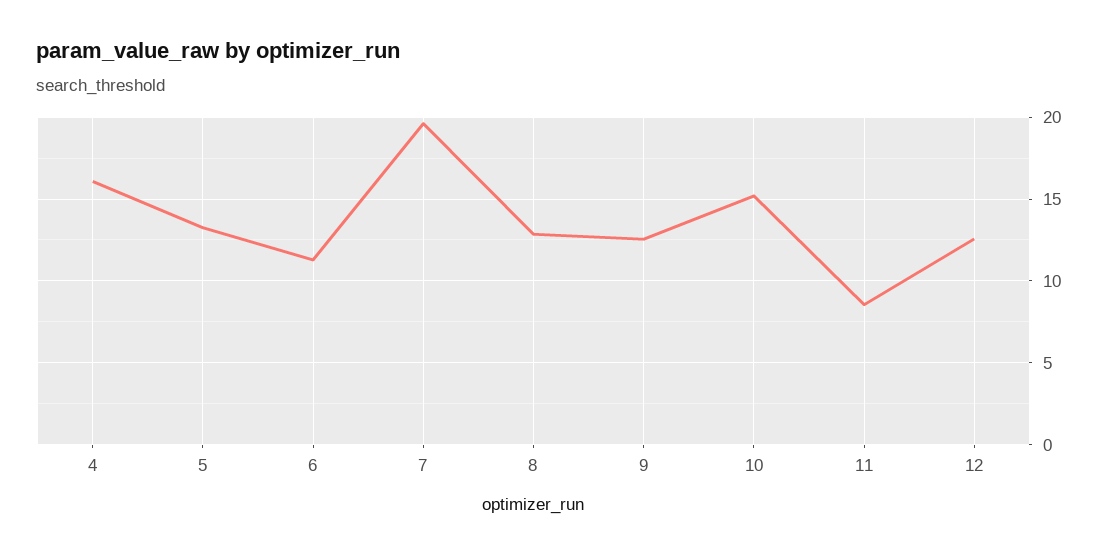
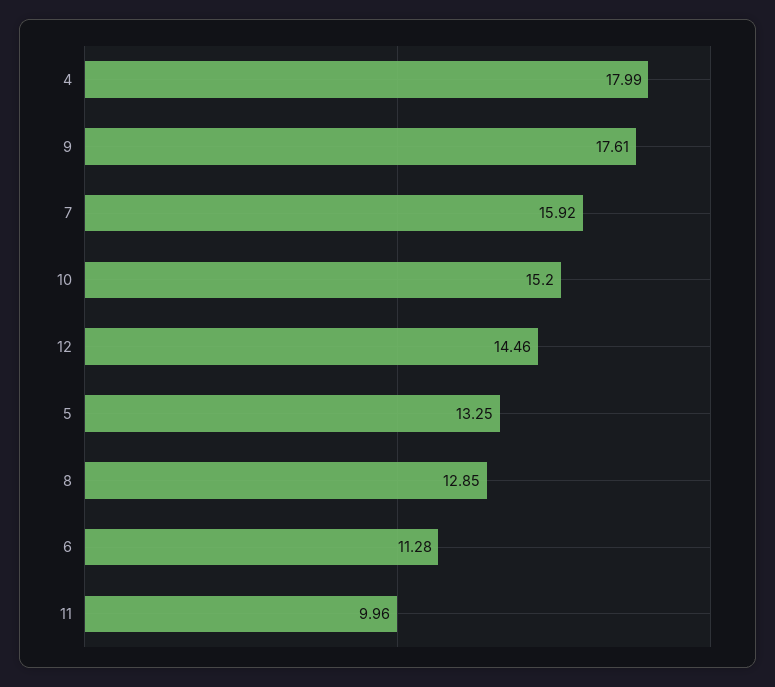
  {
-   "4": 16,
+   "4": 17.99,
    "5": 13.25,
    "6": 11.28,
-   "7": 19.5,
+   "7": 15.92,
    "8": 12.85,
-   "9": 12.5,
+   "9": 17.61,
    "10": 15.2,
-   "11": 8.5,
+   "11": 9.96,
-   "12": 12.5
+   "12": 14.46
  }

